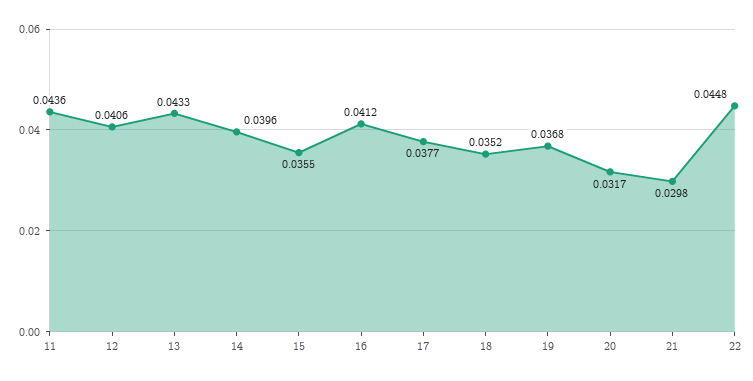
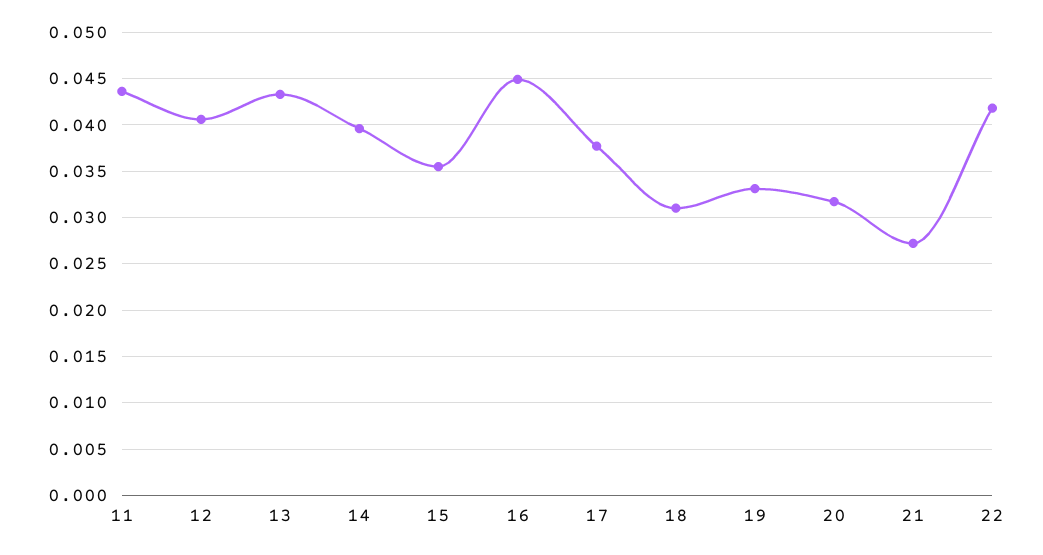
  {
    "11": 0.0436,
    "12": 0.0406,
    "13": 0.0433,
    "14": 0.0396,
    "15": 0.0355,
-   "16": 0.0412,
+   "16": 0.045,
    "17": 0.0377,
-   "18": 0.0352,
+   "18": 0.031,
-   "19": 0.0368,
+   "19": 0.033,
    "20": 0.0317,
-   "21": 0.0298,
+   "21": 0.027,
-   "22": 0.0448
+   "22": 0.042
  }

